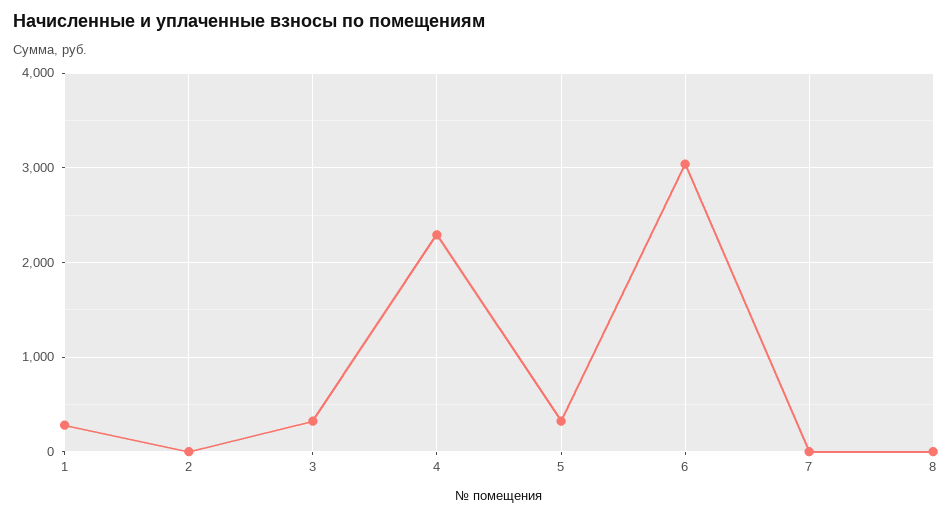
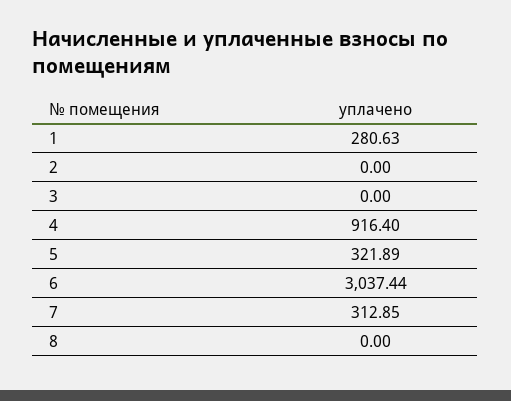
  {
    "1": 280.63,
    "2": 0,
-   "3": 300,
+   "3": 0,
-   "4": 2300,
+   "4": 916.4,
    "5": 321.89,
    "6": 3037.44,
-   "7": 0,
+   "7": 312.85,
    "8": 0
  }

